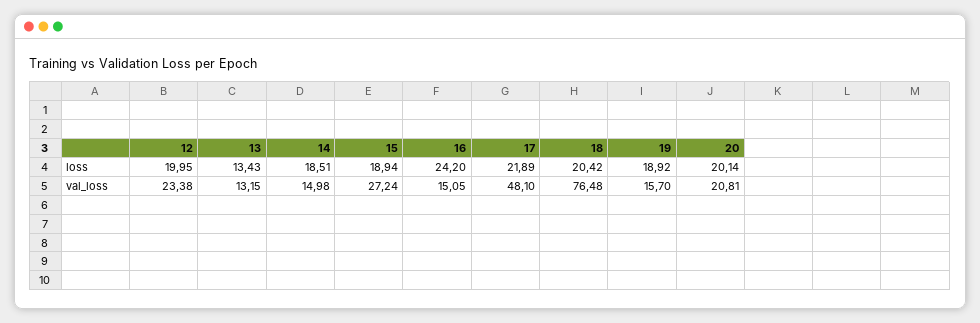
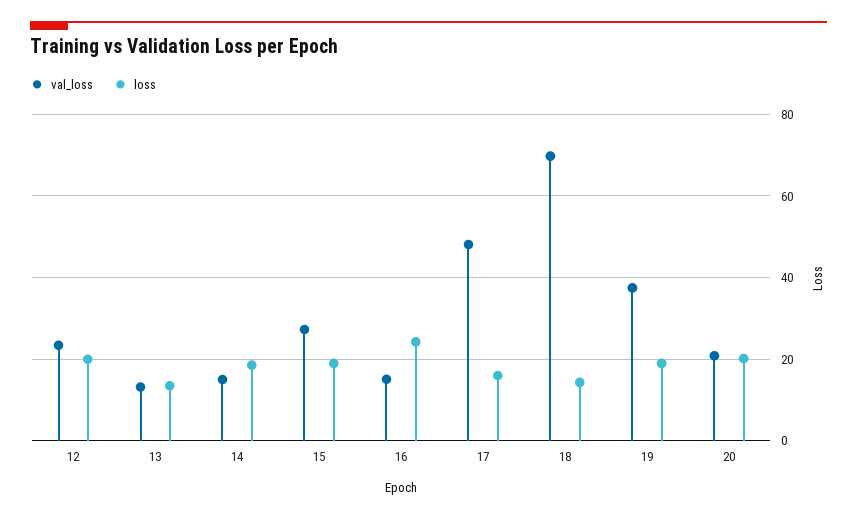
  {
    "loss": {
      "12": 19.95,
      "13": 13.43,
      "14": 18.51,
      "15": 18.94,
      "16": 24.2,
-     "17": 21.89,
+     "17": 16,
-     "18": 20.42,
+     "18": 14,
      "19": 18.92,
      "20": 20.14
    },
    "val_loss": {
      "12": 23.38,
      "13": 13.15,
      "14": 14.98,
      "15": 27.24,
      "16": 15.05,
      "17": 48.1,
-     "18": 76.48,
+     "18": 70,
-     "19": 15.7,
+     "19": 38,
      "20": 20.81
    }
  }

